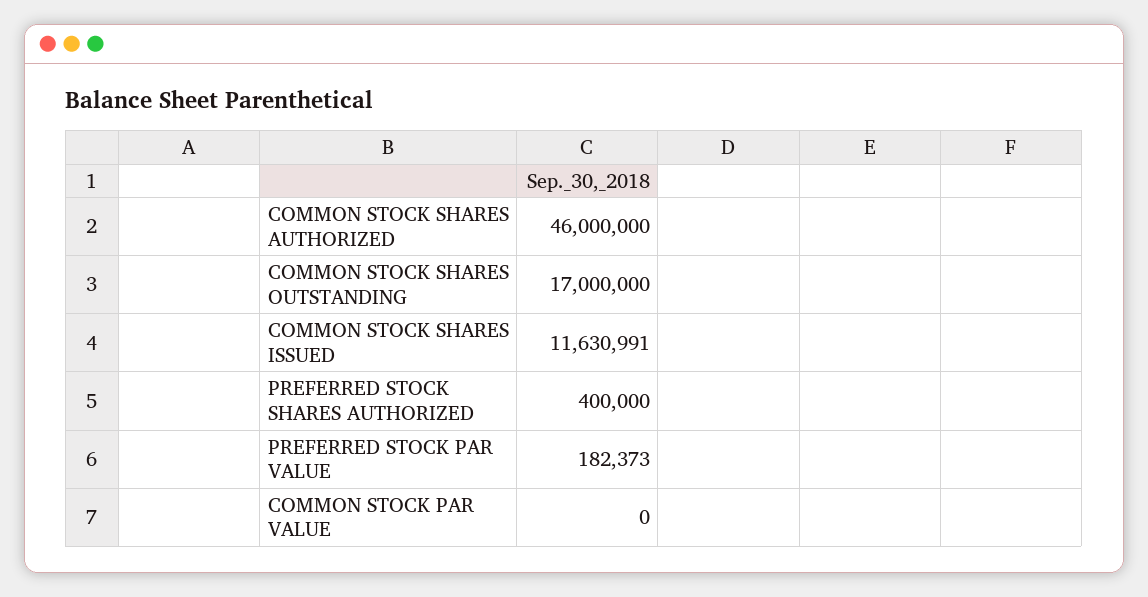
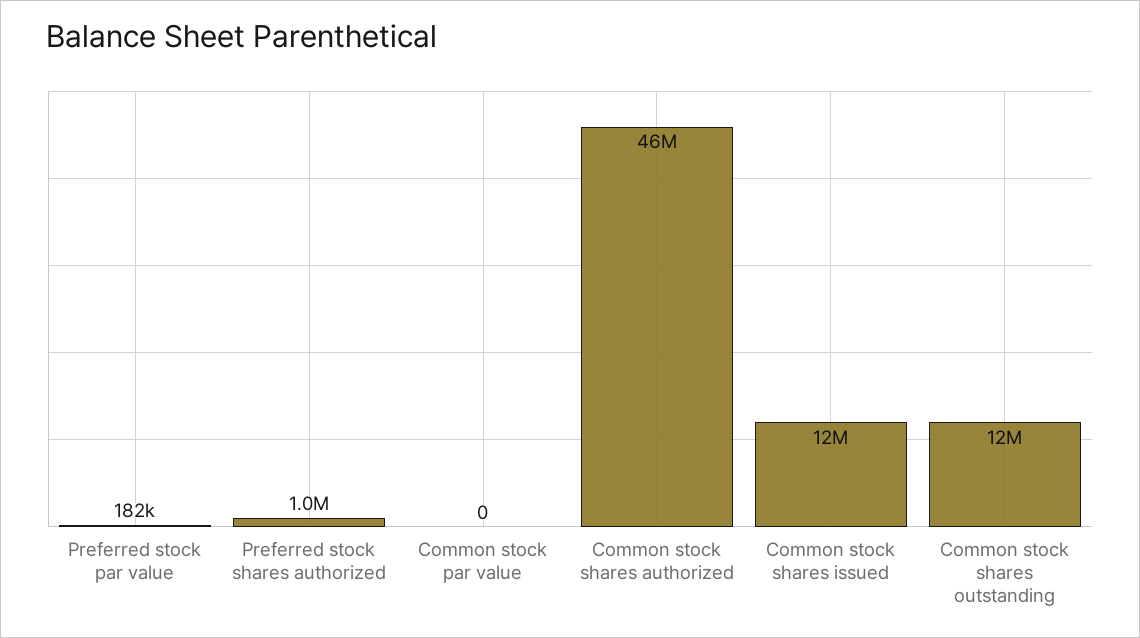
  {
    "COMMON STOCK SHARES AUTHORIZED": 46000000,
-   "COMMON STOCK SHARES OUTSTANDING": 17000000,
+   "COMMON STOCK SHARES OUTSTANDING": 12000000,
    "COMMON STOCK SHARES ISSUED": 11630991,
-   "PREFERRED STOCK SHARES AUTHORIZED": 400000,
+   "PREFERRED STOCK SHARES AUTHORIZED": 1000000,
    "PREFERRED STOCK PAR VALUE": 182373,
    "COMMON STOCK PAR VALUE": 0
  }

